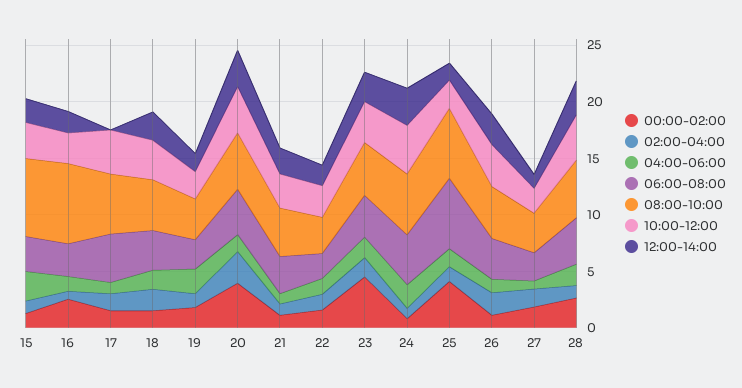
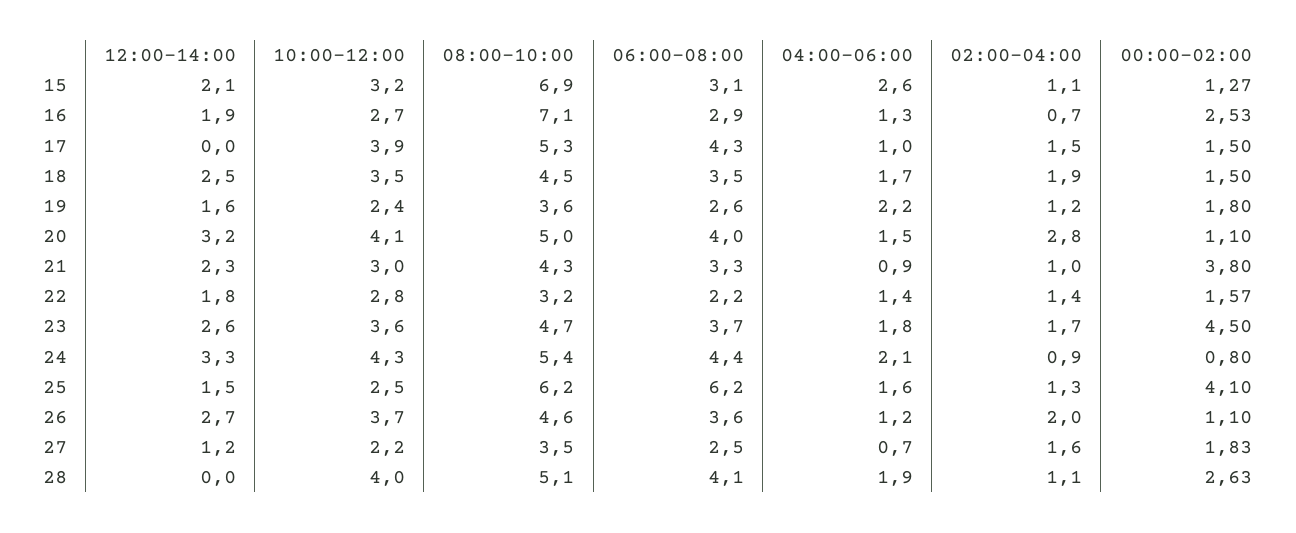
  {
    "00:00-02:00": {
      "15": 1.27,
      "16": 2.53,
      "17": 1.5,
      "18": 1.5,
      "19": 1.8,
-     "20": 4,
+     "20": 1.1,
-     "21": 1,
+     "21": 3.8,
      "22": 1.57,
      "23": 4.5,
      "24": 0.8,
      "25": 4.1,
      "26": 1.1,
      "27": 1.83,
      "28": 2.63
    },
    "02:00-04:00": {
      "15": 1.1,
      "16": 0.7,
      "17": 1.5,
      "18": 1.9,
      "19": 1.2,
      "20": 2.8,
      "21": 1,
      "22": 1.4,
      "23": 1.7,
      "24": 0.9,
      "25": 1.3,
      "26": 2,
      "27": 1.6,
      "28": 1.1
    },
    "04:00-06:00": {
      "15": 2.6,
      "16": 1.3,
      "17": 1,
      "18": 1.7,
      "19": 2.2,
      "20": 1.5,
      "21": 0.9,
      "22": 1.4,
      "23": 1.8,
      "24": 2.1,
      "25": 1.6,
      "26": 1.2,
      "27": 0.7,
      "28": 1.9
    },
    "06:00-08:00": {
      "15": 3.1,
      "16": 2.9,
      "17": 4.3,
      "18": 3.5,
      "19": 2.6,
      "20": 4,
      "21": 3.3,
      "22": 2.2,
      "23": 3.7,
      "24": 4.4,
      "25": 6.2,
      "26": 3.6,
      "27": 2.5,
      "28": 4.1
    },
    "08:00-10:00": {
      "15": 6.9,
      "16": 7.1,
      "17": 5.3,
      "18": 4.5,
      "19": 3.6,
      "20": 5,
      "21": 4.3,
      "22": 3.2,
      "23": 4.7,
      "24": 5.4,
      "25": 6.2,
      "26": 4.6,
      "27": 3.5,
      "28": 5.1
    },
    "10:00-12:00": {
      "15": 3.2,
      "16": 2.7,
      "17": 3.9,
      "18": 3.5,
      "19": 2.4,
      "20": 4.1,
      "21": 3,
      "22": 2.8,
      "23": 3.6,
      "24": 4.3,
      "25": 2.5,
      "26": 3.7,
      "27": 2.2,
      "28": 4
    },
    "12:00-14:00": {
      "15": 2.1,
      "16": 1.9,
      "17": 0,
      "18": 2.5,
      "19": 1.6,
      "20": 3.2,
      "21": 2.3,
      "22": 1.8,
      "23": 2.6,
      "24": 3.3,
      "25": 1.5,
      "26": 2.7,
      "27": 1.2,
-     "28": 3
+     "28": 0
    }
  }

